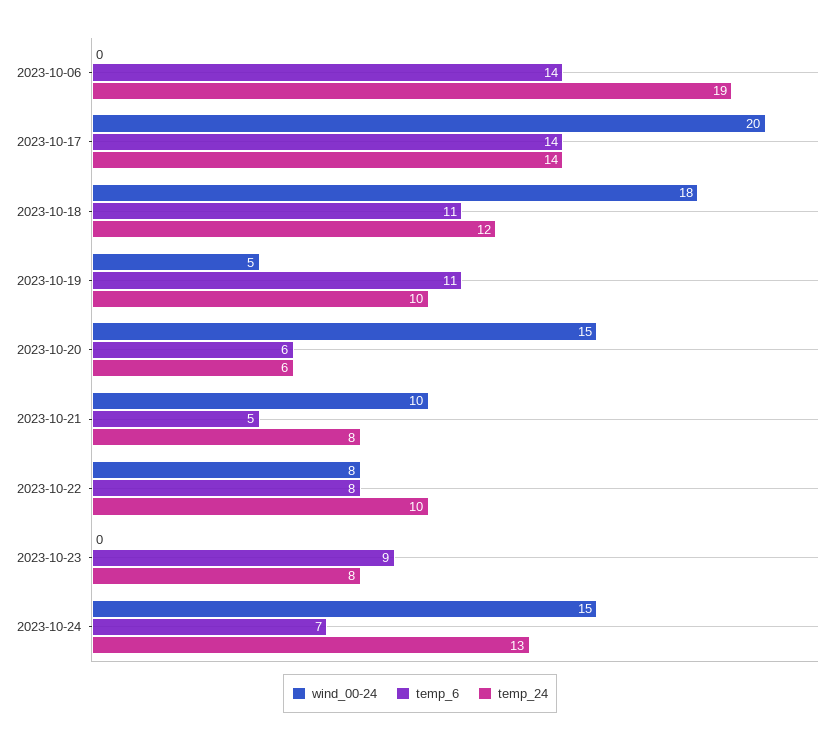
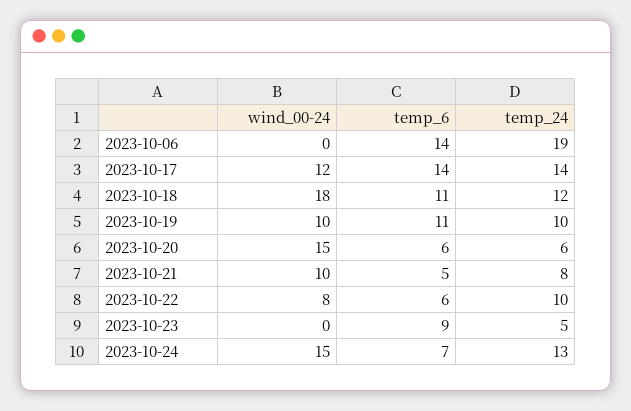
  {
    "wind_00-24": {
      "2023-10-06": 0,
-     "2023-10-17": 20,
+     "2023-10-17": 12,
      "2023-10-18": 18,
-     "2023-10-19": 5,
+     "2023-10-19": 10,
      "2023-10-20": 15,
      "2023-10-21": 10,
      "2023-10-22": 8,
      "2023-10-23": 0,
      "2023-10-24": 15
    },
    "temp_6": {
      "2023-10-06": 14,
      "2023-10-17": 14,
      "2023-10-18": 11,
      "2023-10-19": 11,
      "2023-10-20": 6,
      "2023-10-21": 5,
-     "2023-10-22": 8,
+     "2023-10-22": 6,
      "2023-10-23": 9,
      "2023-10-24": 7
    },
    "temp_24": {
      "2023-10-06": 19,
      "2023-10-17": 14,
      "2023-10-18": 12,
      "2023-10-19": 10,
      "2023-10-20": 6,
      "2023-10-21": 8,
      "2023-10-22": 10,
-     "2023-10-23": 8,
+     "2023-10-23": 5,
      "2023-10-24": 13
    }
  }

